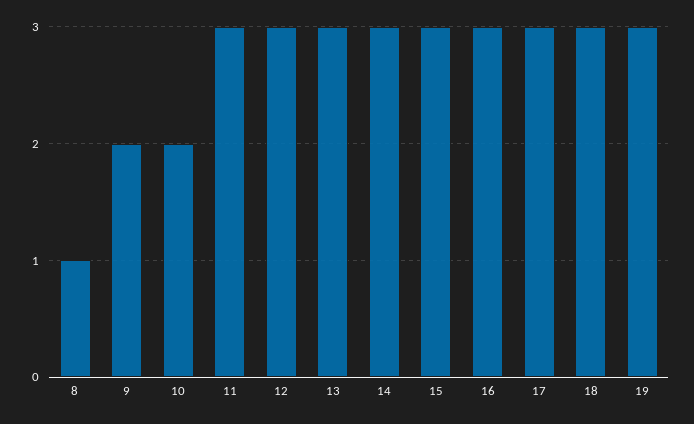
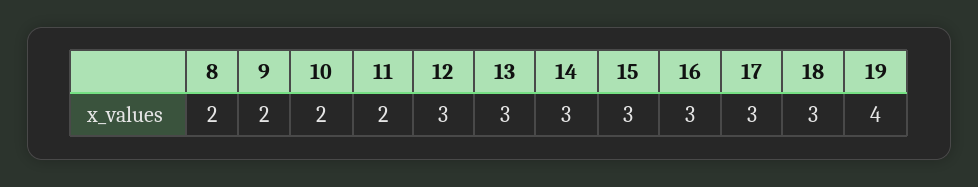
  {
-   "8": 1,
+   "8": 2,
    "9": 2,
    "10": 2,
-   "11": 3,
+   "11": 2,
    "12": 3,
    "13": 3,
    "14": 3,
    "15": 3,
    "16": 3,
    "17": 3,
    "18": 3,
-   "19": 3
+   "19": 4
  }

